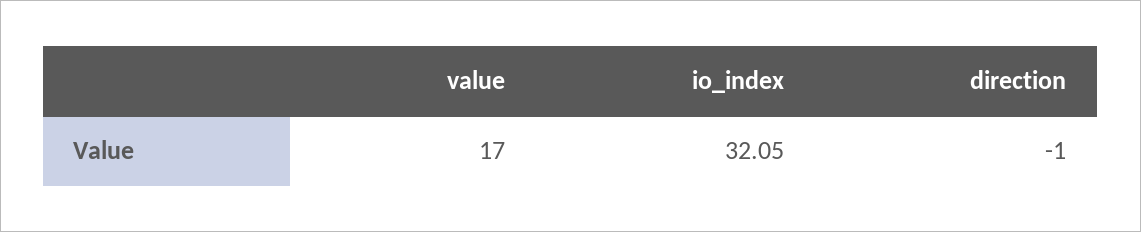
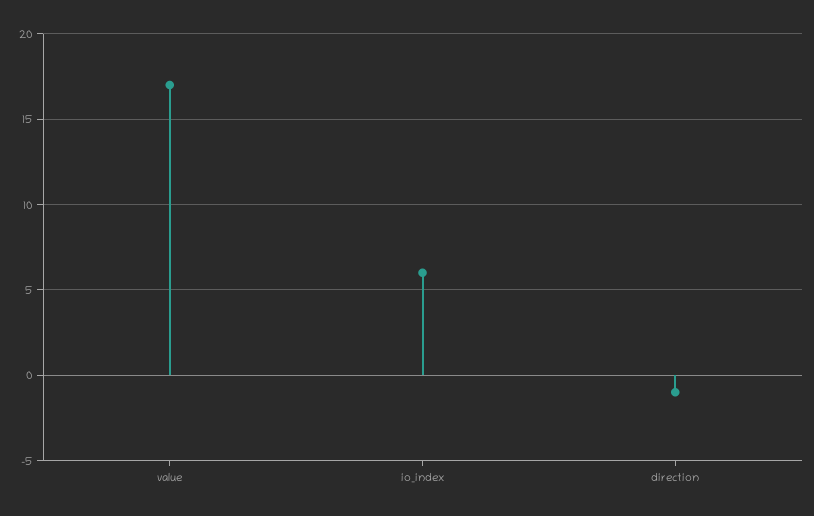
  {
    "value": 17,
-   "io_index": 32.05,
+   "io_index": 6,
    "direction": -1
  }

